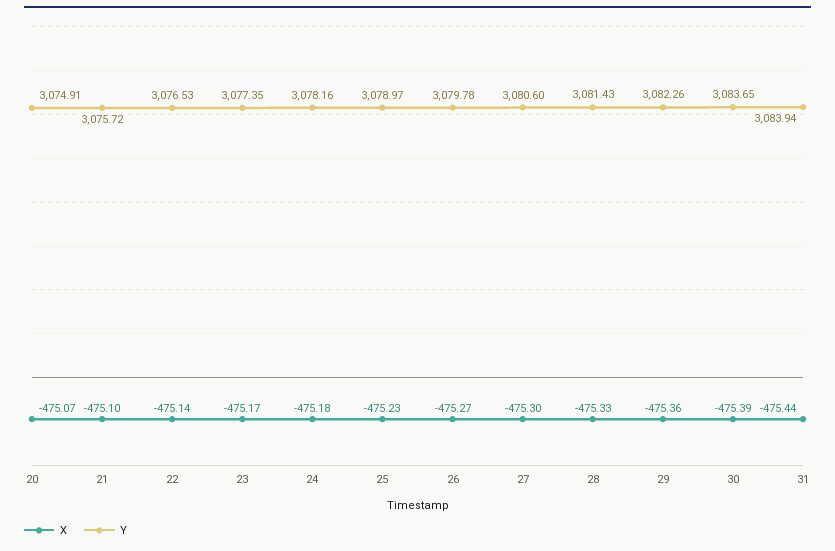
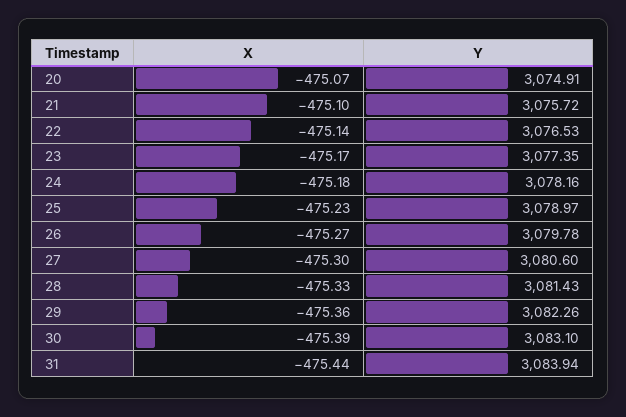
  {
    "X": {
      "20": -475.07,
      "21": -475.1,
      "22": -475.14,
      "23": -475.17,
      "24": -475.18,
      "25": -475.23,
      "26": -475.27,
      "27": -475.3,
      "28": -475.33,
      "29": -475.36,
      "30": -475.39,
      "31": -475.44
    },
    "Y": {
      "20": 3074.91,
      "21": 3075.72,
      "22": 3076.53,
      "23": 3077.35,
      "24": 3078.16,
      "25": 3078.97,
      "26": 3079.78,
      "27": 3080.6,
      "28": 3081.43,
      "29": 3082.26,
-     "30": 3083.65,
+     "30": 3083.1,
      "31": 3083.94
    }
  }

